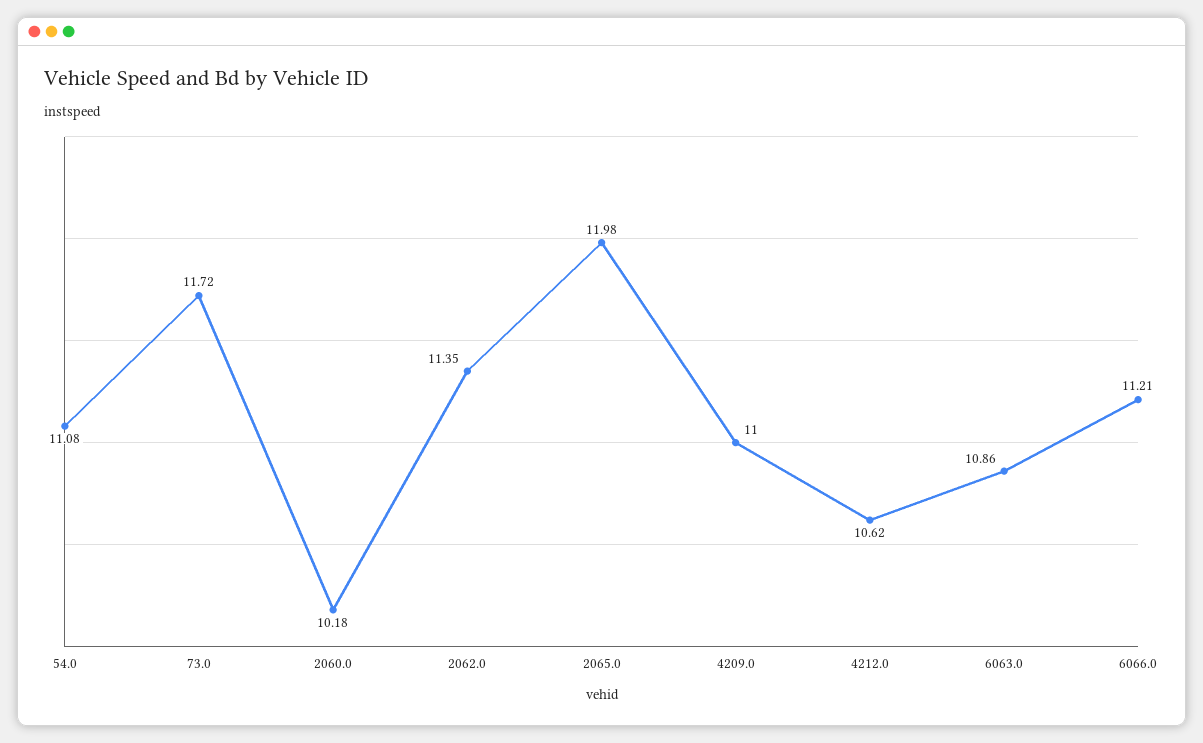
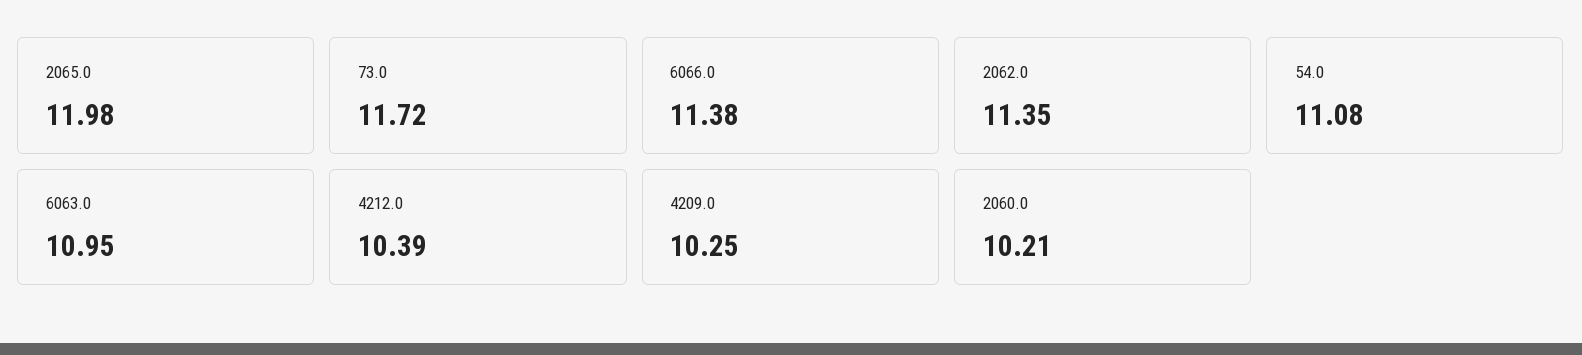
  {
    "54.0": 11.08,
    "73.0": 11.72,
-   "2060.0": 10.18,
+   "2060.0": 10.21,
    "2062.0": 11.35,
    "2065.0": 11.98,
-   "4209.0": 11,
+   "4209.0": 10.25,
-   "4212.0": 10.62,
+   "4212.0": 10.39,
-   "6063.0": 10.86,
+   "6063.0": 10.95,
-   "6066.0": 11.21
+   "6066.0": 11.38
  }

